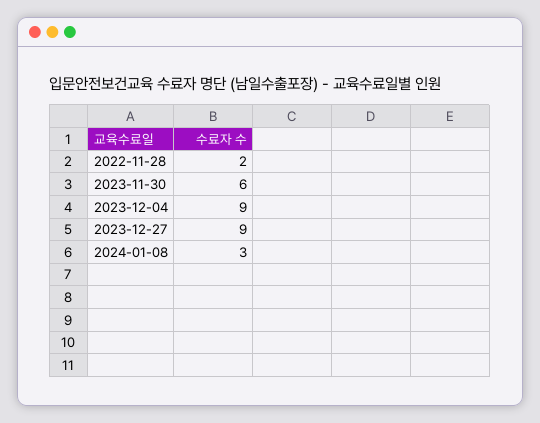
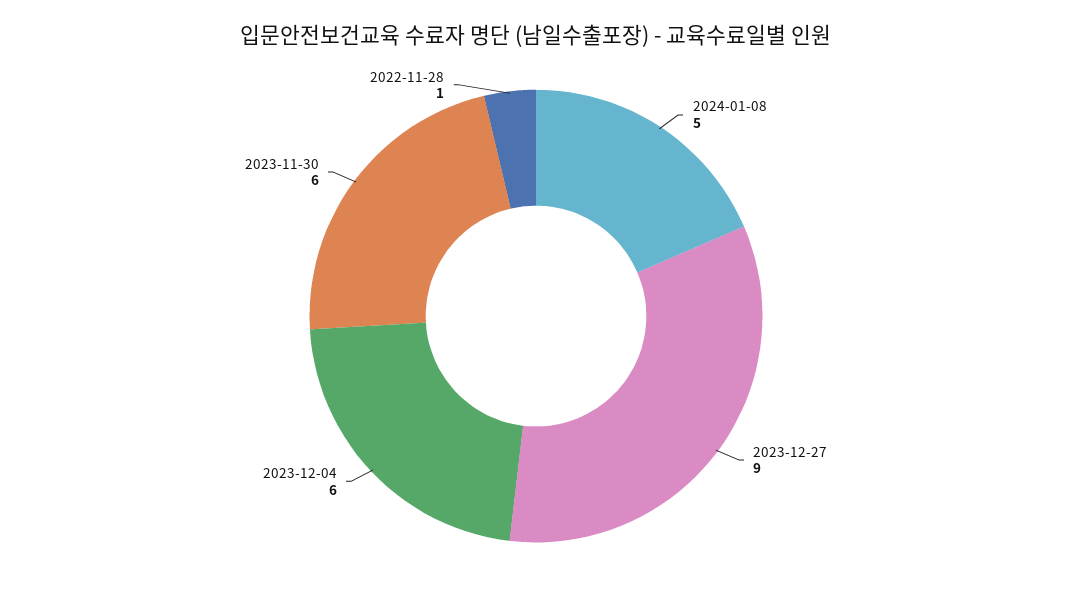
  {
-   "2022-11-28": 2,
+   "2022-11-28": 1,
    "2023-11-30": 6,
-   "2023-12-04": 9,
+   "2023-12-04": 6,
    "2023-12-27": 9,
-   "2024-01-08": 3
+   "2024-01-08": 5
  }

